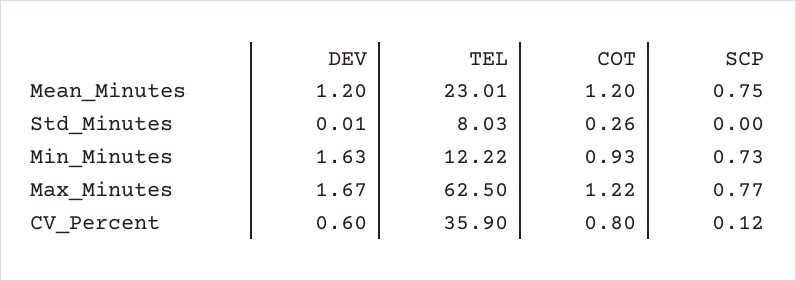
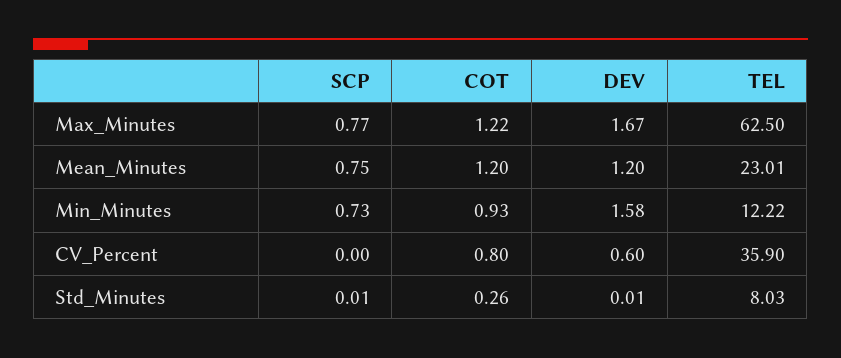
  {
    "DEV": {
      "Mean_Minutes": 1.2,
      "Std_Minutes": 0.01,
-     "Min_Minutes": 1.63,
+     "Min_Minutes": 1.58,
      "Max_Minutes": 1.67,
      "CV_Percent": 0.6
    },
    "TEL": {
      "Mean_Minutes": 23.01,
      "Std_Minutes": 8.03,
      "Min_Minutes": 12.22,
      "Max_Minutes": 62.5,
      "CV_Percent": 35.9
    },
    "COT": {
      "Mean_Minutes": 1.2,
      "Std_Minutes": 0.26,
      "Min_Minutes": 0.93,
      "Max_Minutes": 1.22,
      "CV_Percent": 0.8
    },
    "SCP": {
      "Mean_Minutes": 0.75,
-     "Std_Minutes": 0,
+     "Std_Minutes": 0.01,
      "Min_Minutes": 0.73,
      "Max_Minutes": 0.77,
-     "CV_Percent": 0.12
+     "CV_Percent": 0
    }
  }

